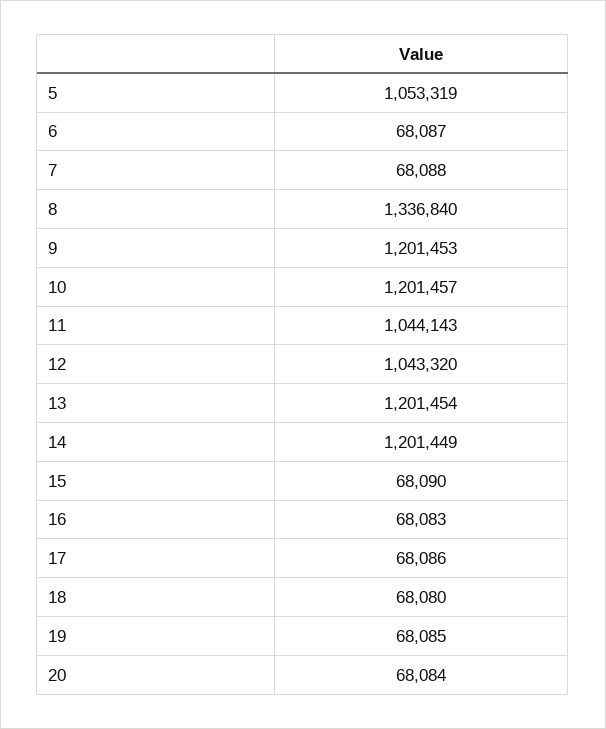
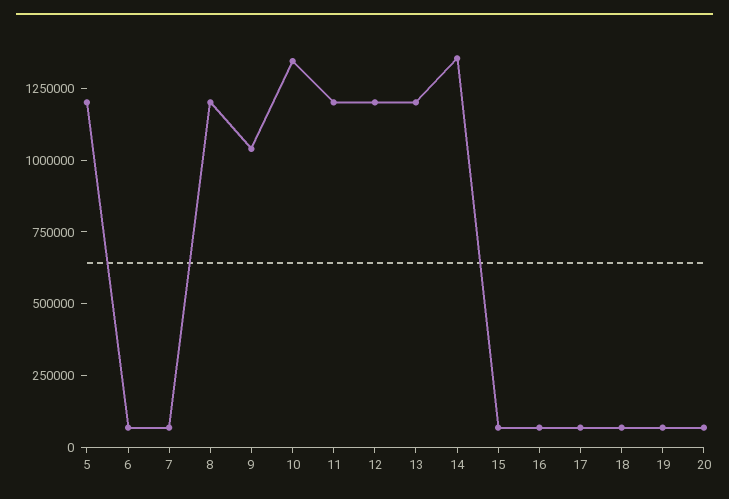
  {
-   "5": 1053319,
+   "5": 1200000,
    "6": 68087,
    "7": 68088,
-   "8": 1336840,
+   "8": 1200000,
-   "9": 1201453,
+   "9": 1050000,
-   "10": 1201457,
+   "10": 1350000,
-   "11": 1044143,
+   "11": 1200000,
-   "12": 1043320,
+   "12": 1200000,
    "13": 1201454,
-   "14": 1201449,
+   "14": 1350000,
    "15": 68090,
    "16": 68083,
    "17": 68086,
    "18": 68080,
    "19": 68085,
    "20": 68084
  }

